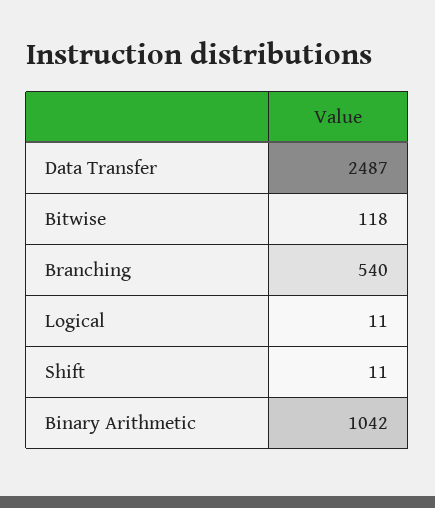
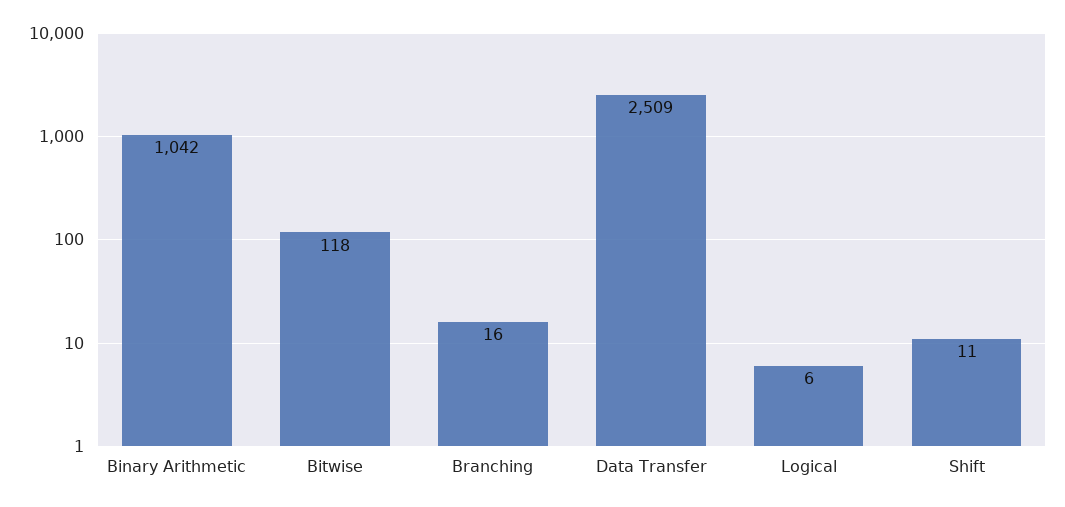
  {
-   "Data Transfer": 2487,
+   "Data Transfer": 2509,
    "Bitwise": 118,
-   "Branching": 540,
+   "Branching": 16,
-   "Logical": 11,
+   "Logical": 6,
    "Shift": 11,
    "Binary Arithmetic": 1042
  }

